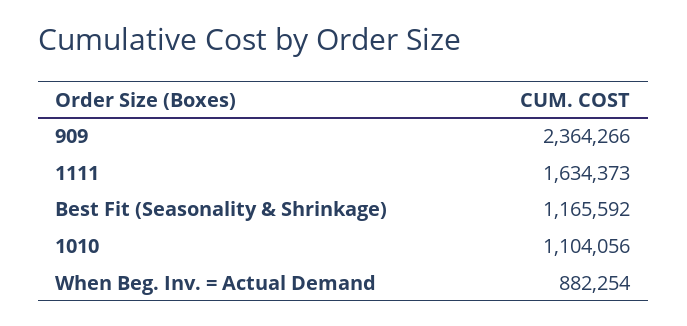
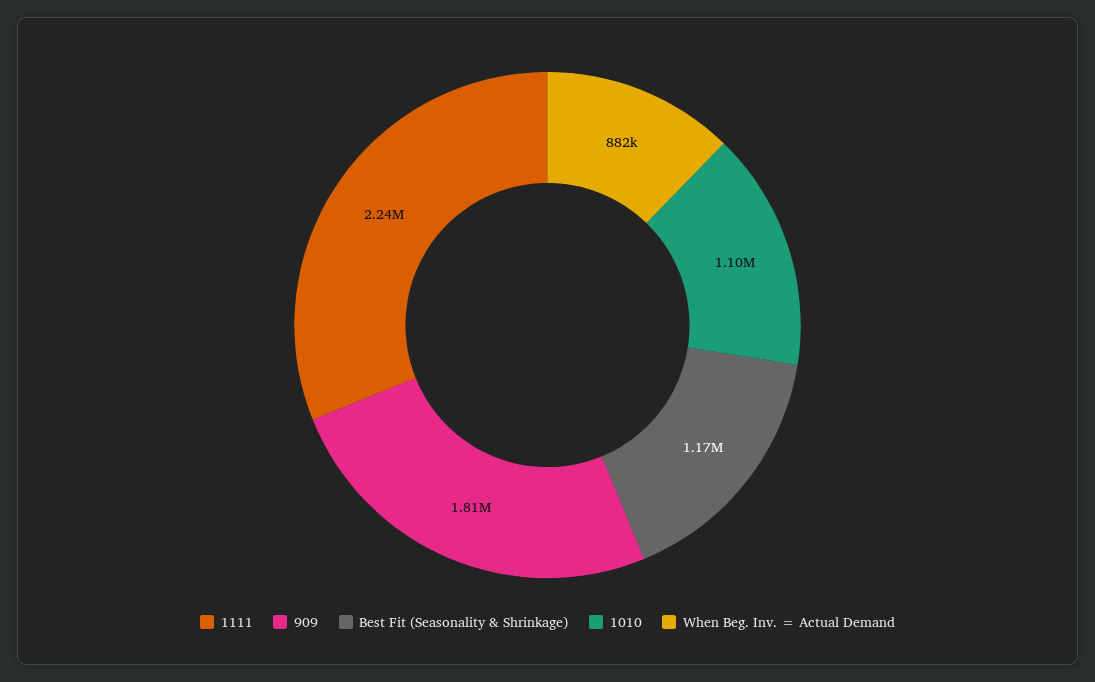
  {
-   "909": 2364266,
+   "909": 1810000,
-   "1111": 1634373,
+   "1111": 2240000,
    "Best Fit (Seasonality & Shrinkage)": 1165592,
    "1010": 1104056,
    "When Beg. Inv. = Actual Demand": 882254
  }

